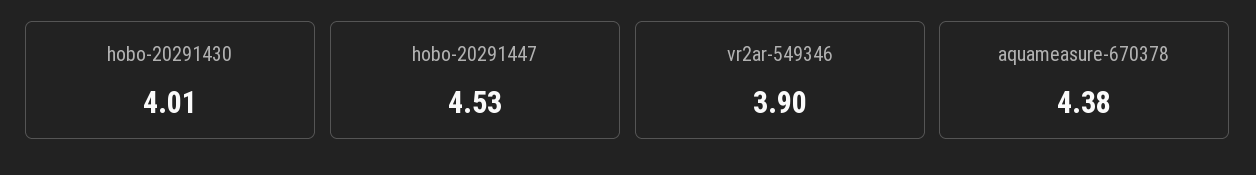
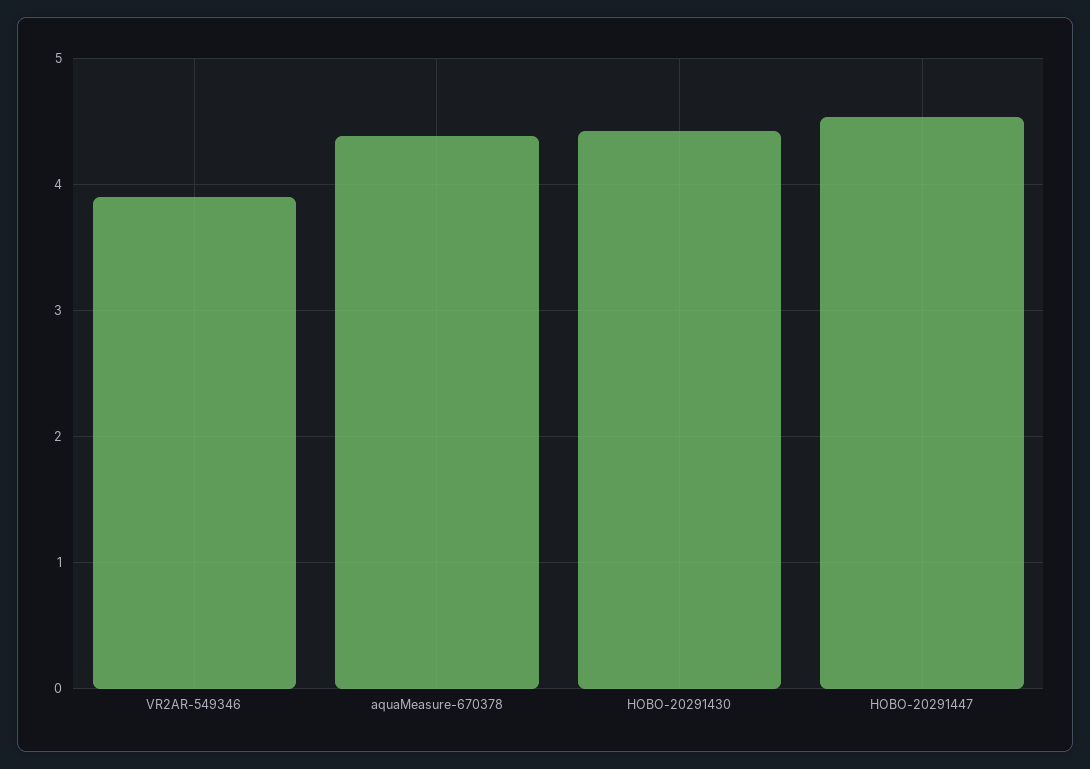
  {
-   "hobo-20291430": 4.01,
+   "hobo-20291430": 4.4,
    "hobo-20291447": 4.53,
    "vr2ar-549346": 3.9,
    "aquameasure-670378": 4.38
  }

